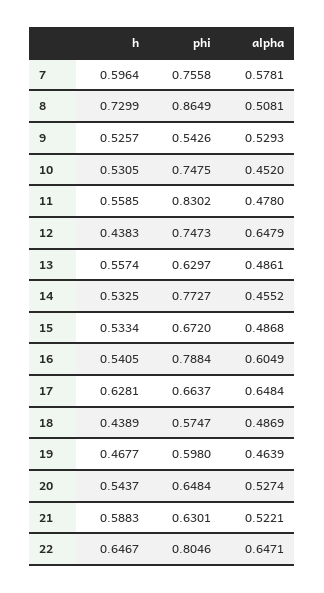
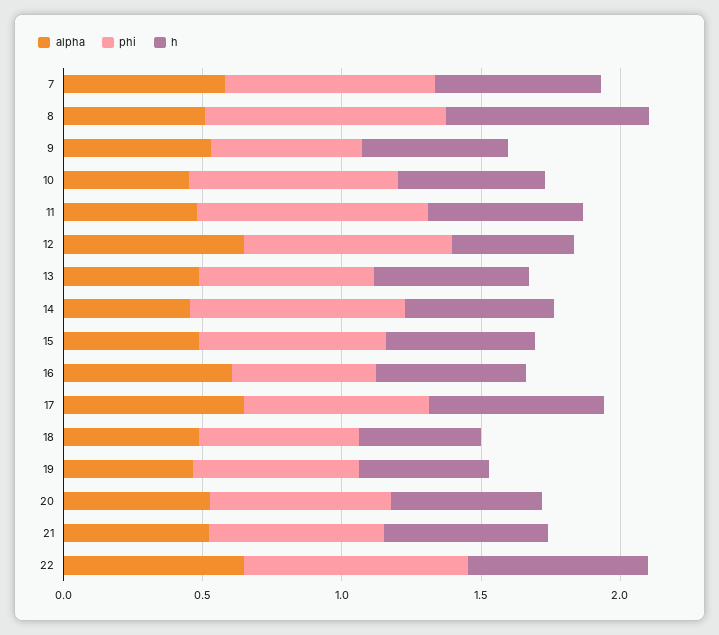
  {
    "h": {
      "7": 0.5964,
      "8": 0.7299,
      "9": 0.5257,
      "10": 0.5305,
      "11": 0.5585,
      "12": 0.4383,
      "13": 0.5574,
      "14": 0.5325,
      "15": 0.5334,
      "16": 0.5405,
      "17": 0.6281,
      "18": 0.4389,
      "19": 0.4677,
      "20": 0.5437,
      "21": 0.5883,
      "22": 0.6467
    },
    "phi": {
      "7": 0.7558,
      "8": 0.8649,
      "9": 0.5426,
      "10": 0.7475,
      "11": 0.8302,
      "12": 0.7473,
      "13": 0.6297,
      "14": 0.7727,
      "15": 0.672,
-     "16": 0.7884,
+     "16": 0.5,
      "17": 0.6637,
      "18": 0.5747,
      "19": 0.598,
      "20": 0.6484,
      "21": 0.6301,
      "22": 0.8046
    },
    "alpha": {
      "7": 0.5781,
      "8": 0.5081,
      "9": 0.5293,
      "10": 0.452,
      "11": 0.478,
      "12": 0.6479,
      "13": 0.4861,
      "14": 0.4552,
      "15": 0.4868,
      "16": 0.6049,
      "17": 0.6484,
      "18": 0.4869,
      "19": 0.4639,
      "20": 0.5274,
      "21": 0.5221,
      "22": 0.6471
    }
  }

